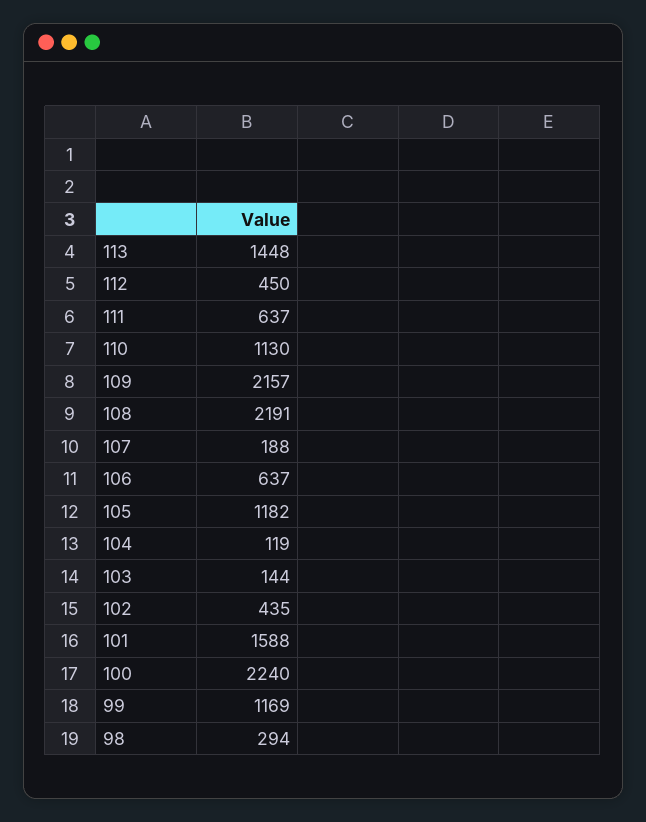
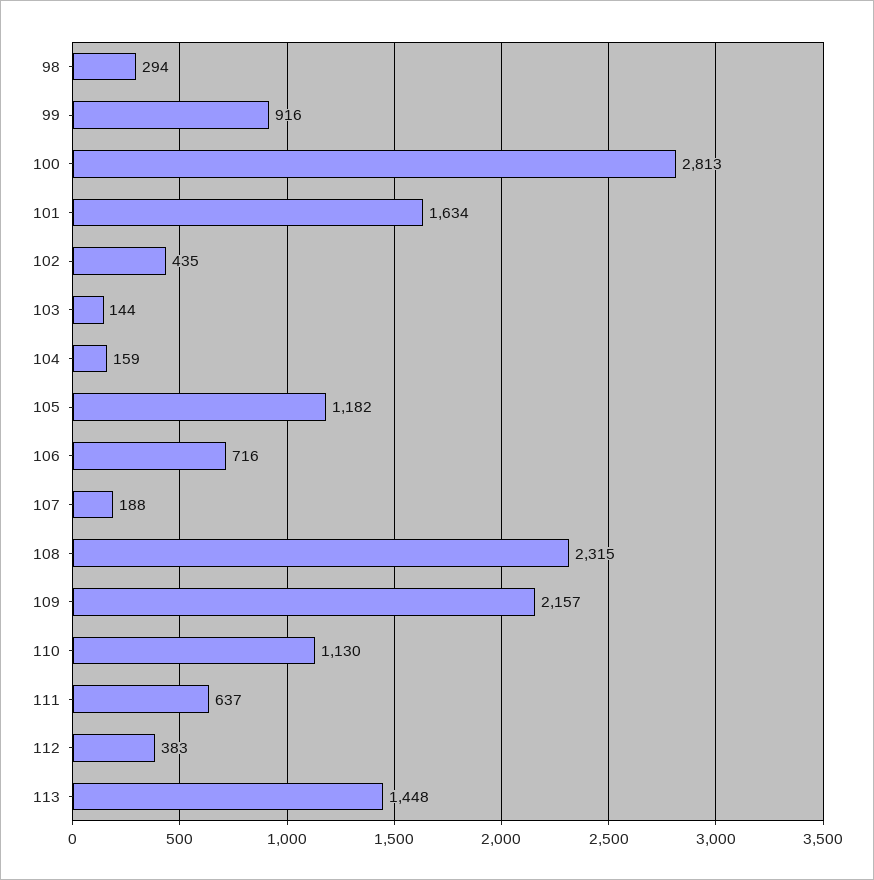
  {
    "113": 1448,
-   "112": 450,
+   "112": 383,
    "111": 637,
    "110": 1130,
    "109": 2157,
-   "108": 2191,
+   "108": 2315,
    "107": 188,
-   "106": 637,
+   "106": 716,
    "105": 1182,
-   "104": 119,
+   "104": 159,
    "103": 144,
    "102": 435,
-   "101": 1588,
+   "101": 1634,
-   "100": 2240,
+   "100": 2813,
-   "99": 1169,
+   "99": 916,
    "98": 294
  }

